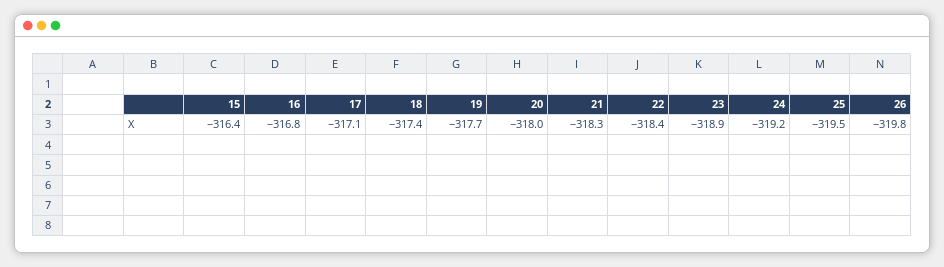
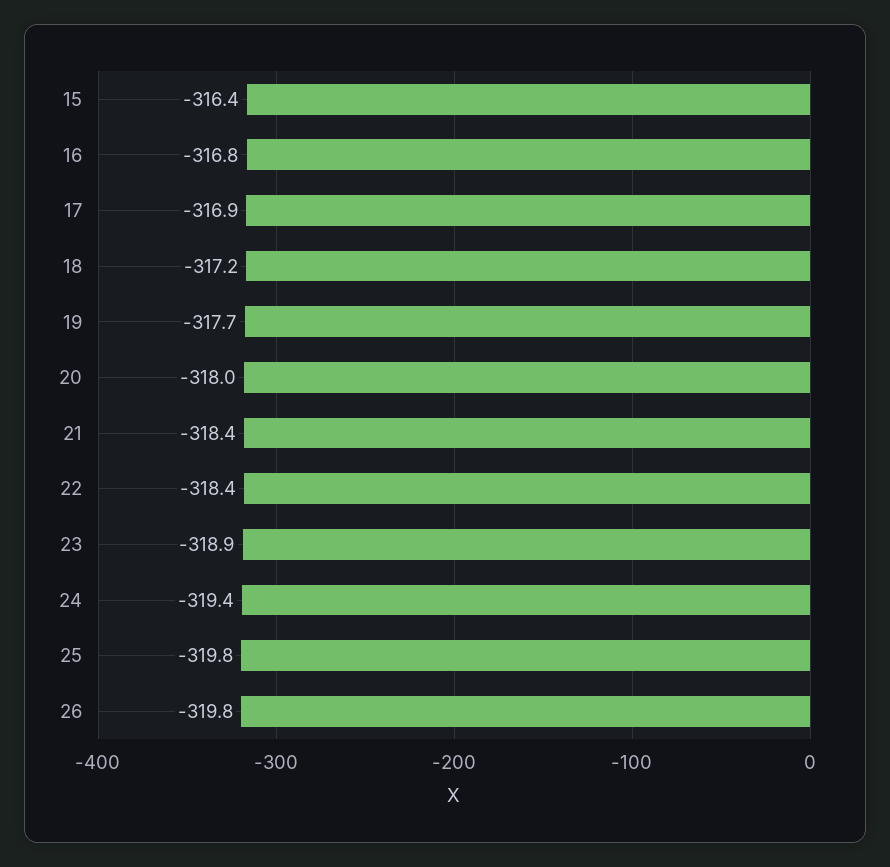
  {
    "15": -316.4,
    "16": -316.8,
-   "17": -317.1,
+   "17": -316.9,
-   "18": -317.4,
+   "18": -317.2,
    "19": -317.7,
    "20": -318,
-   "21": -318.3,
+   "21": -318.4,
    "22": -318.4,
    "23": -318.9,
-   "24": -319.2,
+   "24": -319.4,
-   "25": -319.5,
+   "25": -319.8,
    "26": -319.8
  }

